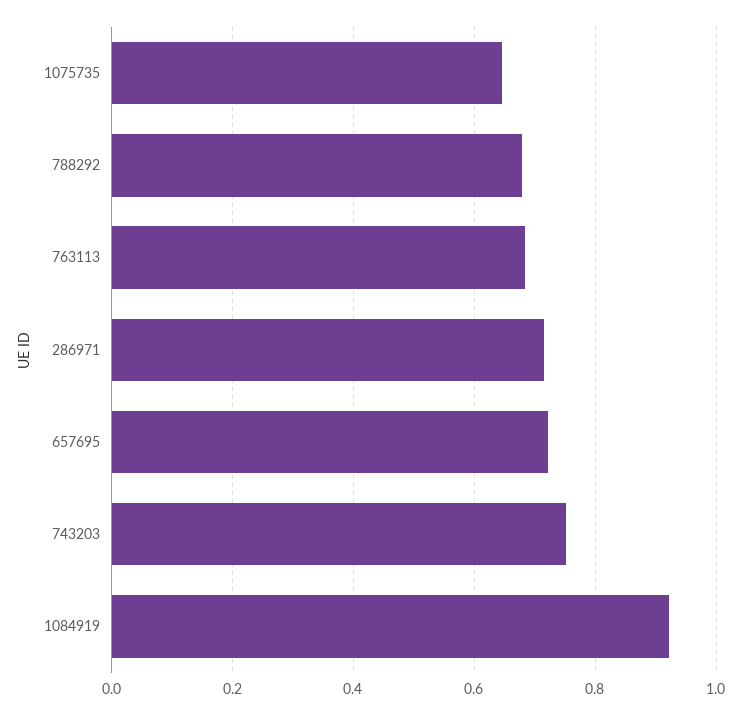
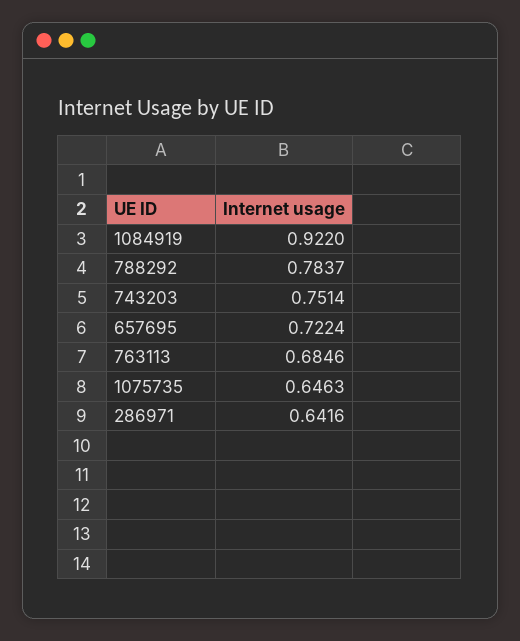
  {
    "1075735": 0.6463,
-   "788292": 0.68,
+   "788292": 0.7837,
    "763113": 0.6846,
-   "286971": 0.72,
+   "286971": 0.6416,
    "657695": 0.7224,
    "743203": 0.7514,
    "1084919": 0.922
  }

